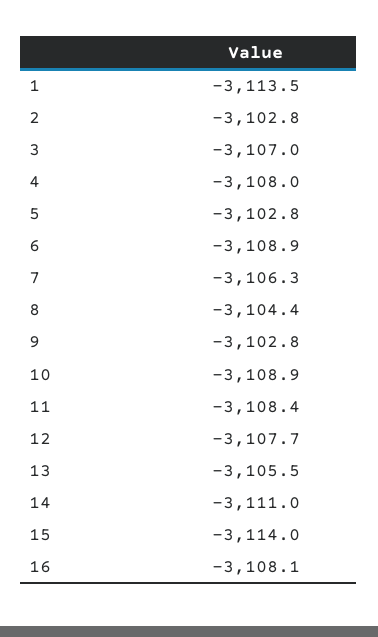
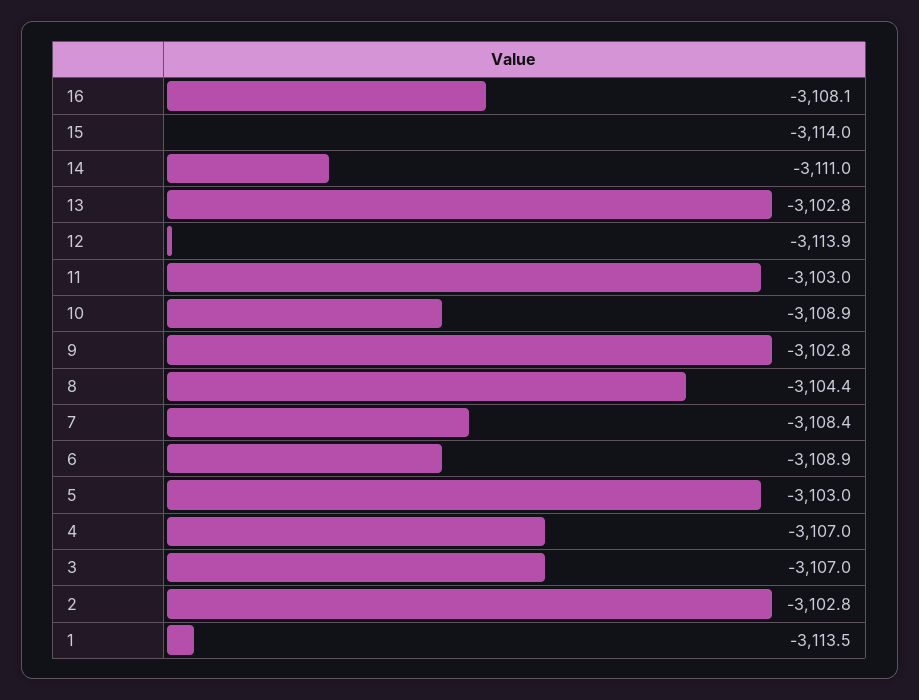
  {
    "1": -3113.5,
    "2": -3102.8,
    "3": -3107,
-   "4": -3108,
+   "4": -3107,
-   "5": -3102.8,
+   "5": -3103,
    "6": -3108.9,
-   "7": -3106.3,
+   "7": -3108.4,
    "8": -3104.4,
    "9": -3102.8,
    "10": -3108.9,
-   "11": -3108.4,
+   "11": -3103,
-   "12": -3107.7,
+   "12": -3113.9,
-   "13": -3105.5,
+   "13": -3102.8,
    "14": -3111,
    "15": -3114,
    "16": -3108.1
  }

